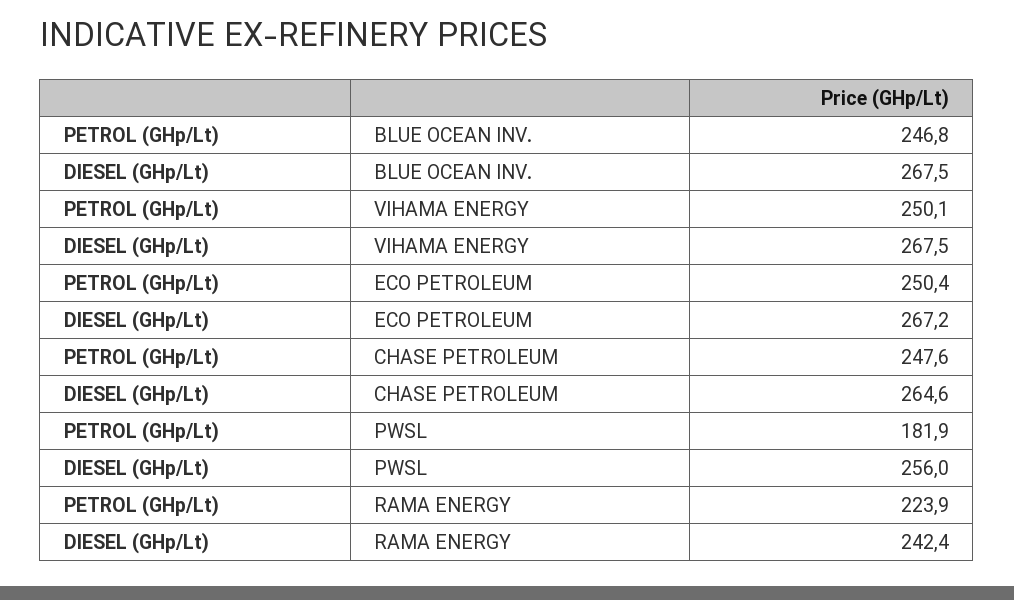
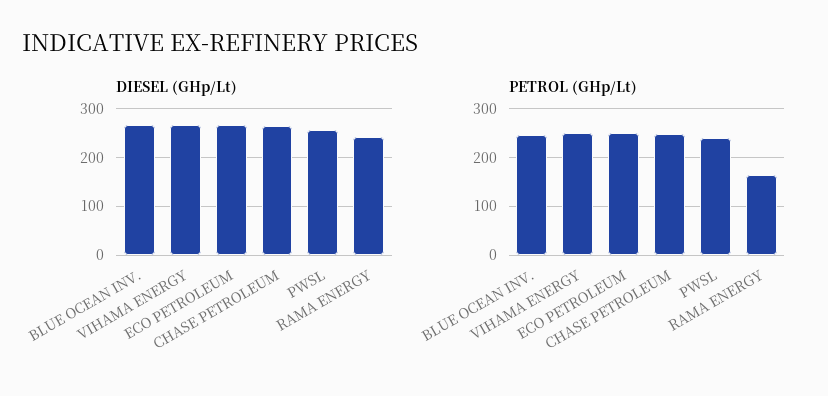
  {
    "PETROL (GHp/Lt)": {
      "BLUE OCEAN INV.": 246.8,
      "VIHAMA ENERGY": 250.1,
      "ECO PETROLEUM": 250.4,
      "CHASE PETROLEUM": 247.6,
-     "PWSL": 181.9,
+     "PWSL": 240,
-     "RAMA ENERGY": 223.9
+     "RAMA ENERGY": 160
    },
    "DIESEL (GHp/Lt)": {
      "BLUE OCEAN INV.": 267.5,
      "VIHAMA ENERGY": 267.5,
      "ECO PETROLEUM": 267.2,
      "CHASE PETROLEUM": 264.6,
      "PWSL": 256,
      "RAMA ENERGY": 242.4
    }
  }

